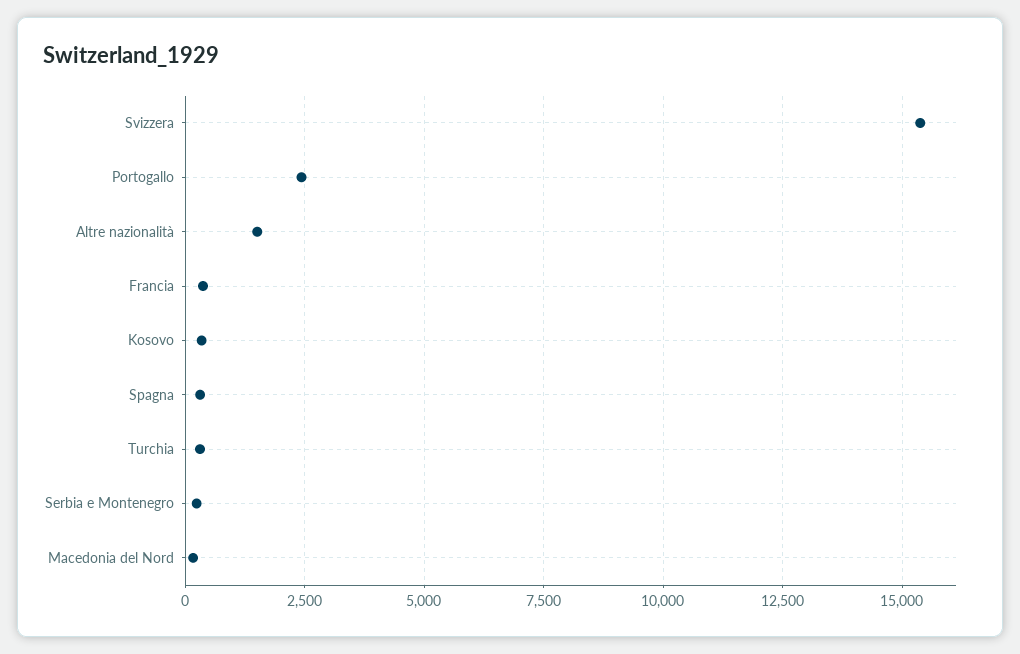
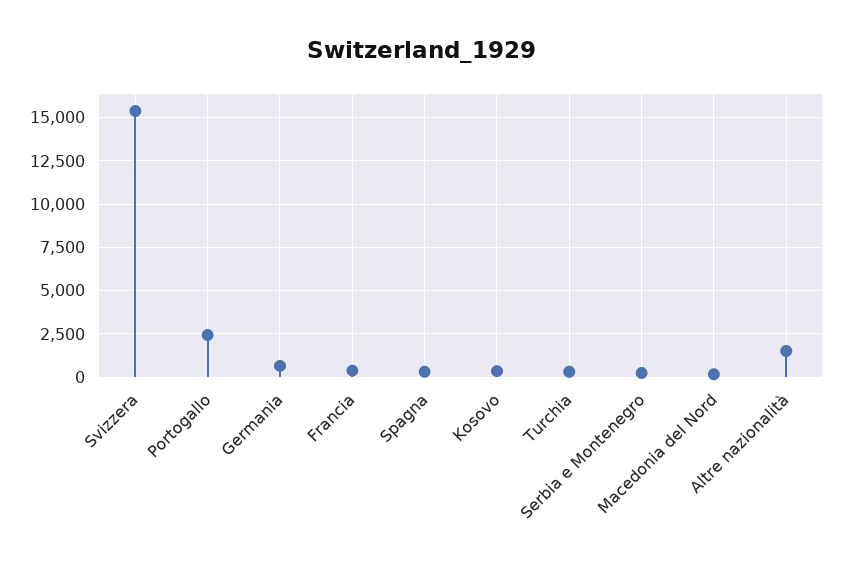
  {
    "Svizzera": 15500,
    "Portogallo": 2500,
    "Altre nazionalità": 1500,
    "Francia": 250,
    "Kosovo": 250,
    "Spagna": 250,
    "Turchia": 250,
    "Serbia e Montenegro": 250,
-   "Macedonia del Nord": 250
+   "Macedonia del Nord": 250,
+   "Germania": 500
  }

